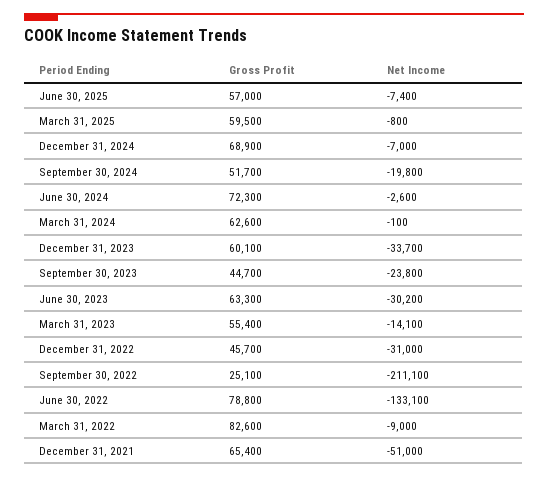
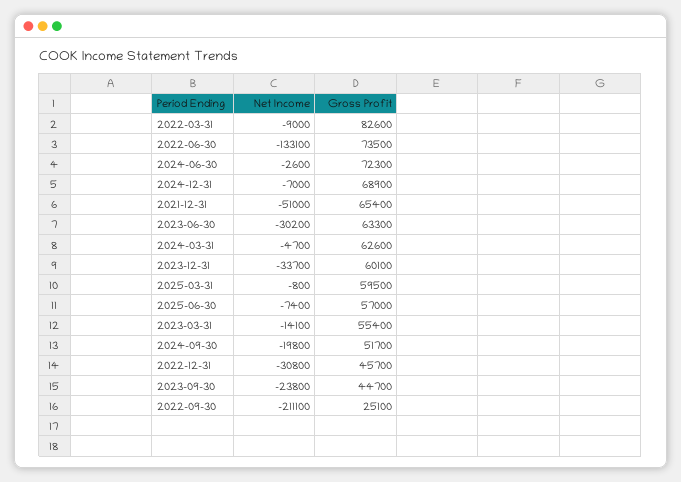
  {
    "Gross Profit": {
      "June 30, 2025": 57000,
      "March 31, 2025": 59500,
      "December 31, 2024": 68900,
      "September 30, 2024": 51700,
      "June 30, 2024": 72300,
      "March 31, 2024": 62600,
      "December 31, 2023": 60100,
      "September 30, 2023": 44700,
      "June 30, 2023": 63300,
      "March 31, 2023": 55400,
      "December 31, 2022": 45700,
      "September 30, 2022": 25100,
-     "June 30, 2022": 78800,
+     "June 30, 2022": 73500,
      "March 31, 2022": 82600,
      "December 31, 2021": 65400
    },
    "Net Income": {
      "June 30, 2025": -7400,
      "March 31, 2025": -800,
      "December 31, 2024": -7000,
      "September 30, 2024": -19800,
      "June 30, 2024": -2600,
-     "March 31, 2024": -100,
+     "March 31, 2024": -4700,
      "December 31, 2023": -33700,
      "September 30, 2023": -23800,
      "June 30, 2023": -30200,
      "March 31, 2023": -14100,
-     "December 31, 2022": -31000,
+     "December 31, 2022": -30800,
      "September 30, 2022": -211100,
      "June 30, 2022": -133100,
      "March 31, 2022": -9000,
      "December 31, 2021": -51000
    }
  }

